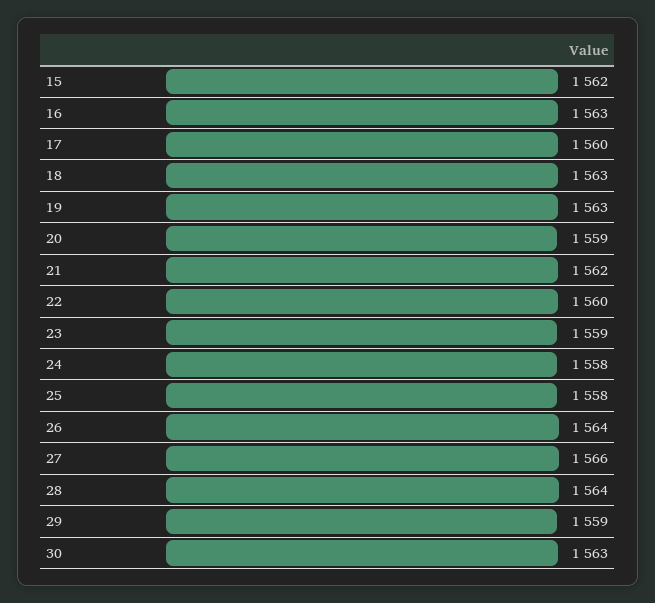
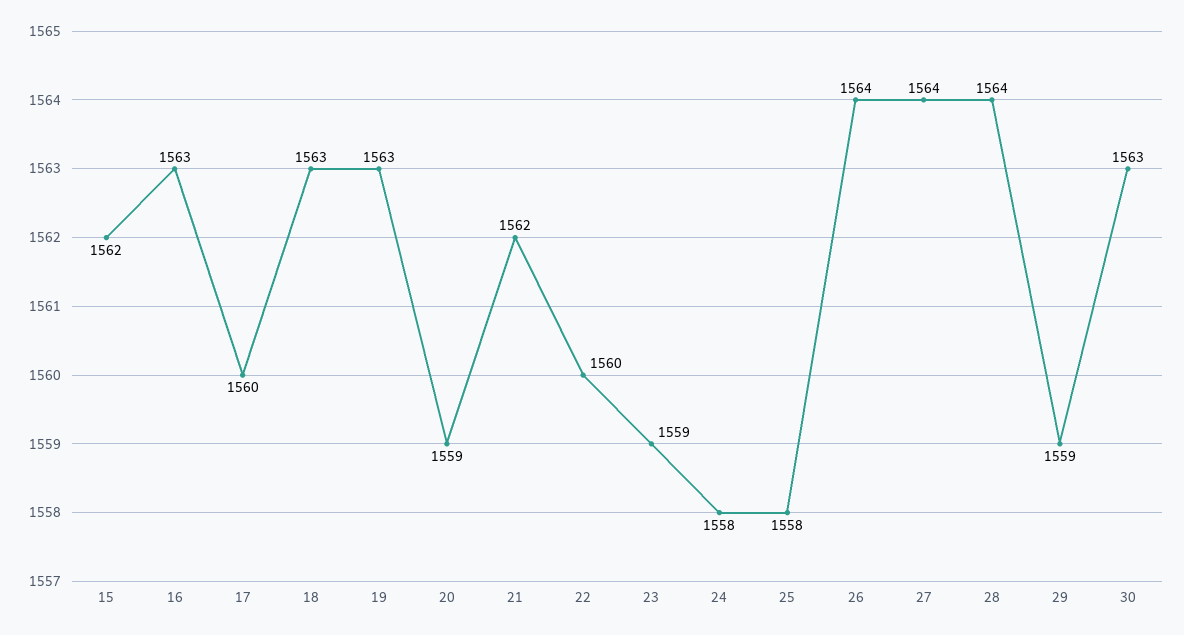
  {
    "15": 1562,
    "16": 1563,
    "17": 1560,
    "18": 1563,
    "19": 1563,
    "20": 1559,
    "21": 1562,
    "22": 1560,
    "23": 1559,
    "24": 1558,
    "25": 1558,
    "26": 1564,
-   "27": 1566,
+   "27": 1564,
    "28": 1564,
    "29": 1559,
    "30": 1563
  }

